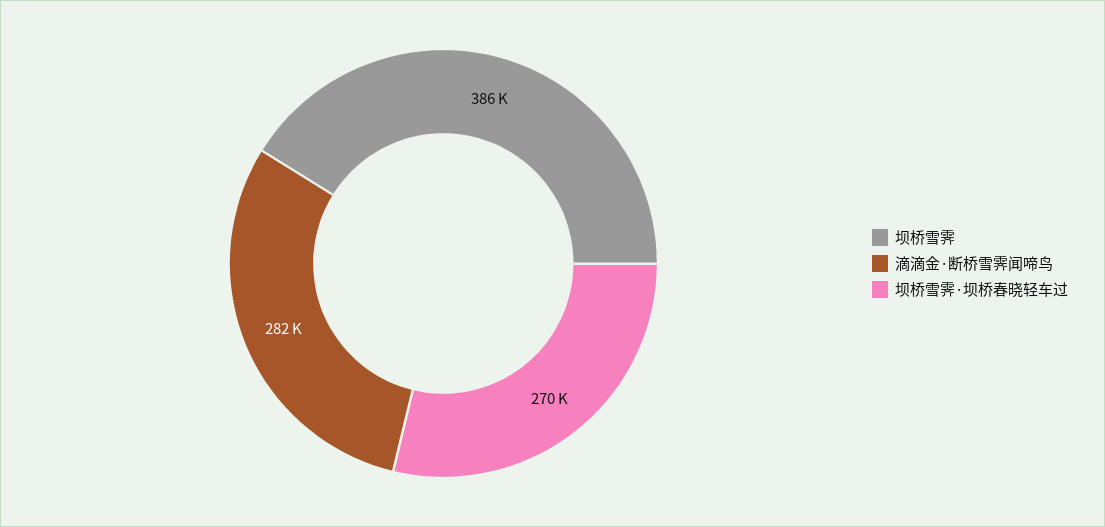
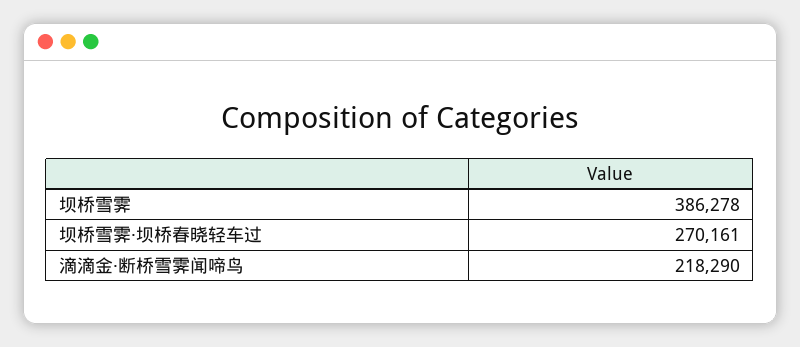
  {
    "坝桥雪霁": 386278,
-   "滴滴金·断桥雪霁闻啼鸟": 282000,
+   "滴滴金·断桥雪霁闻啼鸟": 218290,
    "坝桥雪霁·坝桥春晓轻车过": 270161
  }

